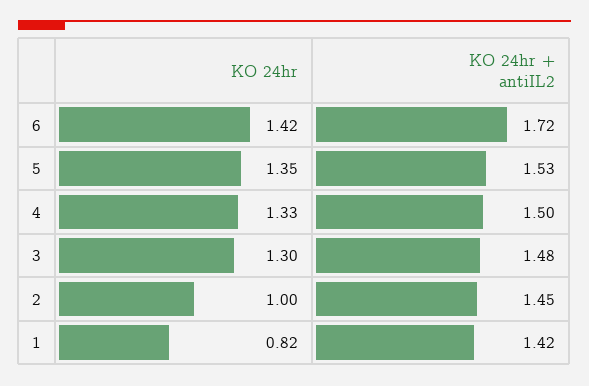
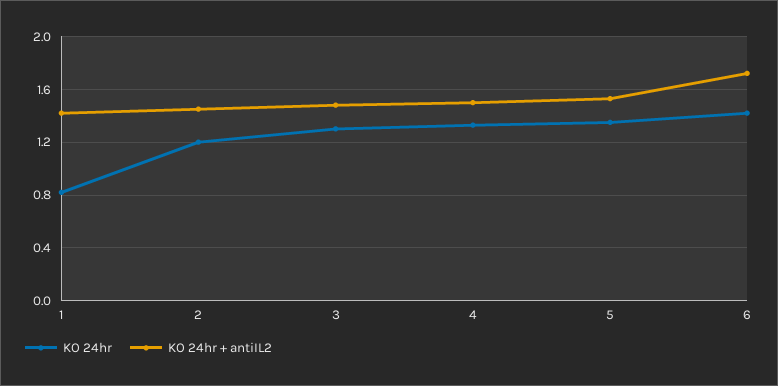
  {
    "KO 24hr": {
      "6": 1.42,
      "5": 1.35,
      "4": 1.33,
      "3": 1.3,
-     "2": 1,
+     "2": 1.2,
      "1": 0.82
    },
    "KO 24hr + antiIL2": {
      "6": 1.72,
      "5": 1.53,
      "4": 1.5,
      "3": 1.48,
      "2": 1.45,
      "1": 1.42
    }
  }

